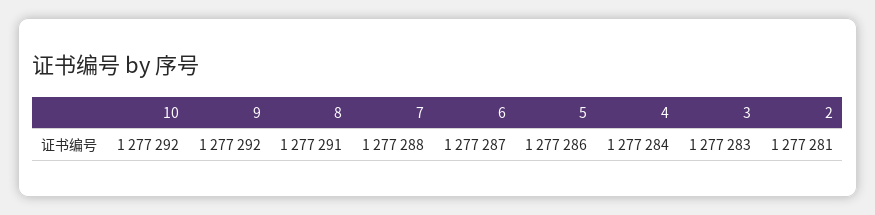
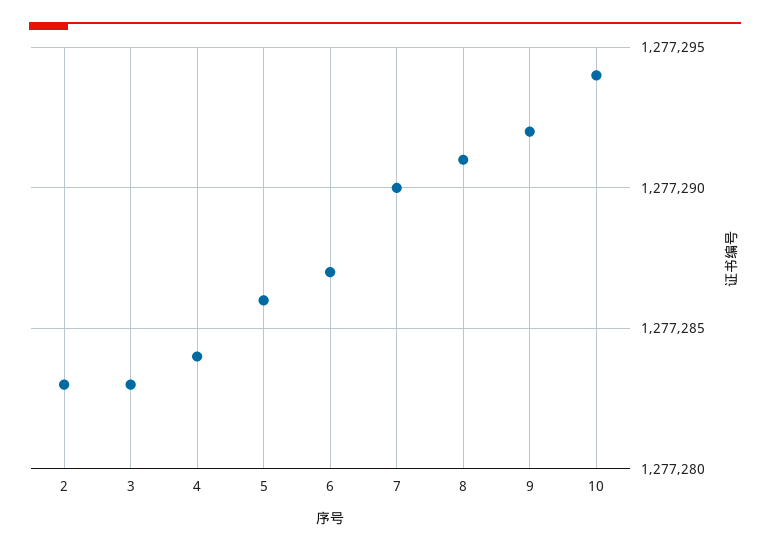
  {
-   "10": 1277292,
+   "10": 1277294,
    "9": 1277292,
    "8": 1277291,
-   "7": 1277288,
+   "7": 1277290,
    "6": 1277287,
    "5": 1277286,
    "4": 1277284,
    "3": 1277283,
-   "2": 1277281
+   "2": 1277283
  }

